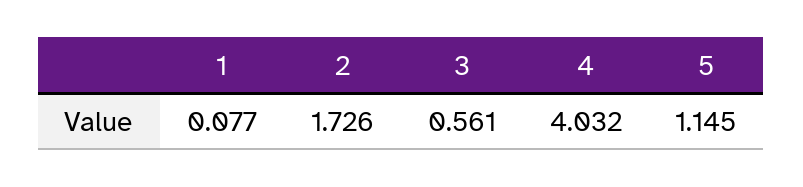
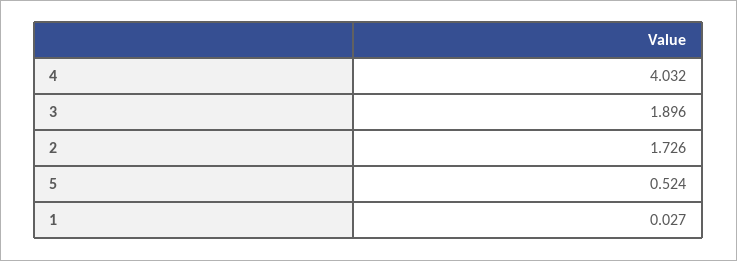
  {
-   "1": 0.077,
+   "1": 0.027,
    "2": 1.726,
-   "3": 0.561,
+   "3": 1.896,
    "4": 4.032,
-   "5": 1.145
+   "5": 0.524
  }

